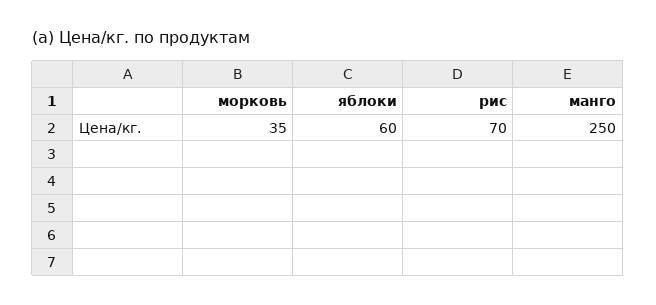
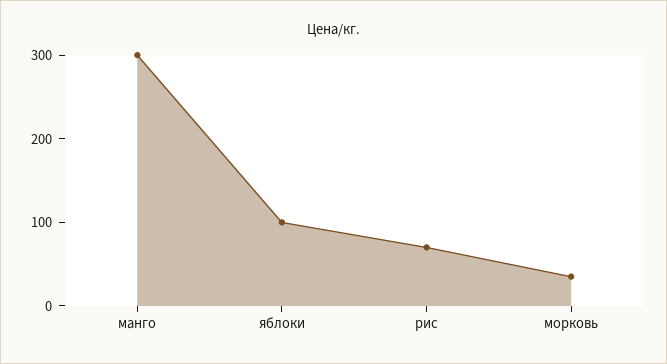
  {
    "морковь": 35,
-   "яблоки": 60,
+   "яблоки": 100,
    "рис": 70,
-   "манго": 250
+   "манго": 300
  }

